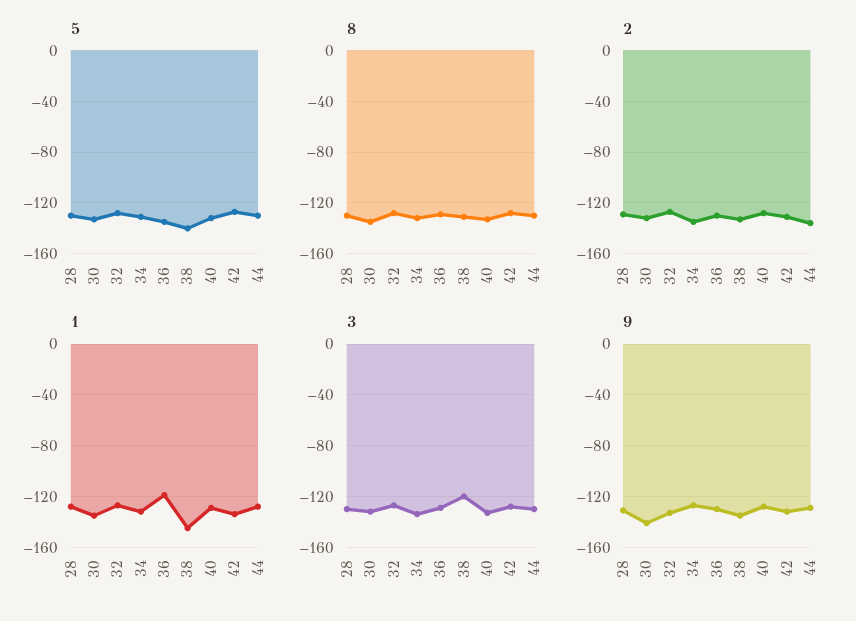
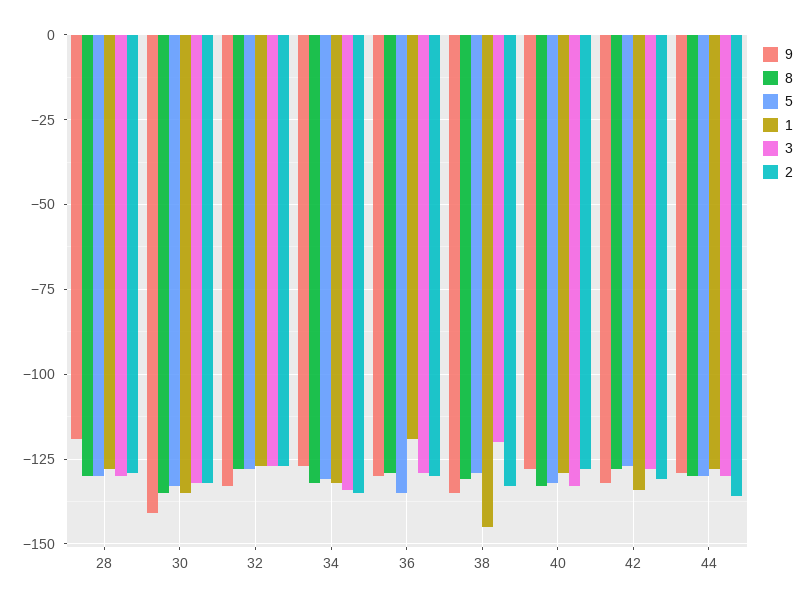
  {
    "5": {
      "28": -130,
      "30": -135,
      "32": -130,
      "34": -130,
      "36": -135,
-     "38": -140,
+     "38": -130,
      "40": -130,
      "42": -125,
      "44": -130
    },
    "8": {
      "28": -130,
      "30": -135,
      "32": -130,
      "34": -130,
      "36": -130,
      "38": -130,
      "40": -135,
      "42": -130,
      "44": -130
    },
    "2": {
      "28": -130,
      "30": -130,
      "32": -125,
      "34": -135,
      "36": -130,
      "38": -135,
      "40": -130,
      "42": -130,
      "44": -135
    },
    "1": {
      "28": -130,
      "30": -135,
      "32": -125,
      "34": -130,
      "36": -120,
      "38": -145,
      "40": -130,
      "42": -135,
      "44": -130
    },
    "3": {
      "28": -130,
      "30": -130,
      "32": -125,
      "34": -135,
      "36": -130,
      "38": -120,
      "40": -135,
      "42": -130,
      "44": -130
    },
    "9": {
-     "28": -130,
+     "28": -120,
      "30": -140,
      "32": -135,
      "34": -125,
      "36": -130,
      "38": -135,
      "40": -130,
      "42": -130,
      "44": -130
    }
  }

